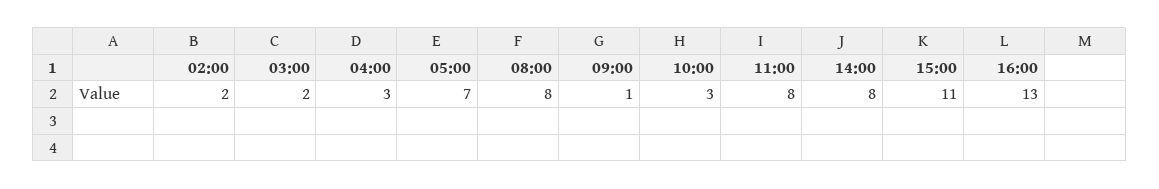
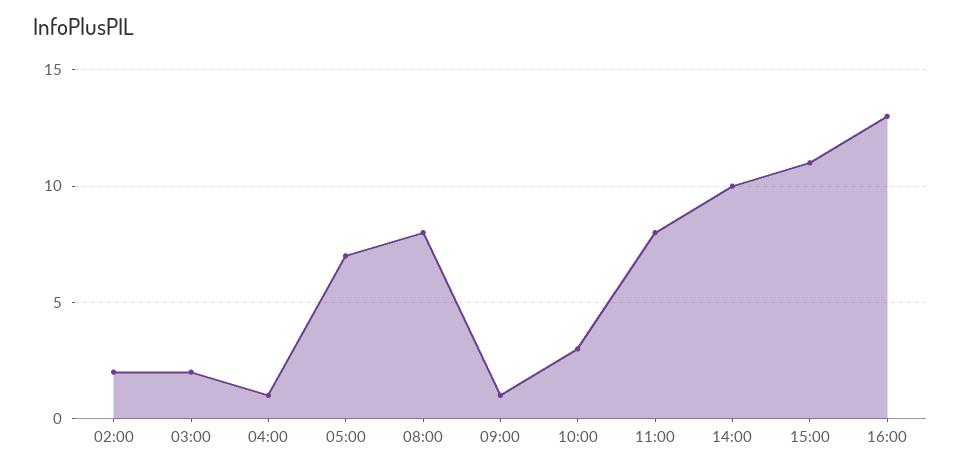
  {
    "02:00": 2,
    "03:00": 2,
-   "04:00": 3,
+   "04:00": 1,
    "05:00": 7,
    "08:00": 8,
    "09:00": 1,
    "10:00": 3,
    "11:00": 8,
-   "14:00": 8,
+   "14:00": 10,
    "15:00": 11,
    "16:00": 13
  }

